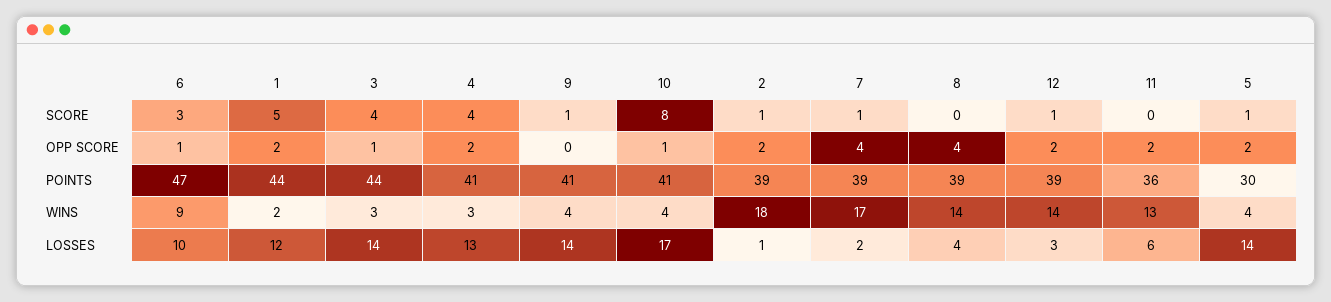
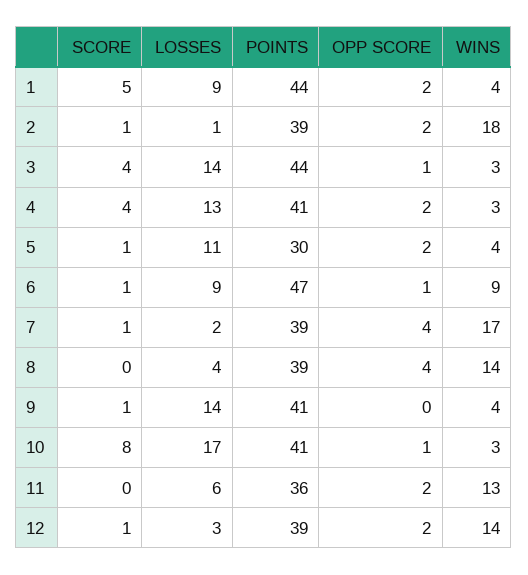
  {
    "6": {
-     "SCORE": 3,
+     "SCORE": 1,
      "OPP SCORE": 1,
      "POINTS": 47,
      "WINS": 9,
-     "LOSSES": 10
+     "LOSSES": 9
    },
    "1": {
      "SCORE": 5,
      "OPP SCORE": 2,
      "POINTS": 44,
-     "WINS": 2,
+     "WINS": 4,
-     "LOSSES": 12
+     "LOSSES": 9
    },
    "3": {
      "SCORE": 4,
      "OPP SCORE": 1,
      "POINTS": 44,
      "WINS": 3,
      "LOSSES": 14
    },
    "4": {
      "SCORE": 4,
      "OPP SCORE": 2,
      "POINTS": 41,
      "WINS": 3,
      "LOSSES": 13
    },
    "9": {
      "SCORE": 1,
      "OPP SCORE": 0,
      "POINTS": 41,
      "WINS": 4,
      "LOSSES": 14
    },
    "10": {
      "SCORE": 8,
      "OPP SCORE": 1,
      "POINTS": 41,
-     "WINS": 4,
+     "WINS": 3,
      "LOSSES": 17
    },
    "2": {
      "SCORE": 1,
      "OPP SCORE": 2,
      "POINTS": 39,
      "WINS": 18,
      "LOSSES": 1
    },
    "7": {
      "SCORE": 1,
      "OPP SCORE": 4,
      "POINTS": 39,
      "WINS": 17,
      "LOSSES": 2
    },
    "8": {
      "SCORE": 0,
      "OPP SCORE": 4,
      "POINTS": 39,
      "WINS": 14,
      "LOSSES": 4
    },
    "12": {
      "SCORE": 1,
      "OPP SCORE": 2,
      "POINTS": 39,
      "WINS": 14,
      "LOSSES": 3
    },
    "11": {
      "SCORE": 0,
      "OPP SCORE": 2,
      "POINTS": 36,
      "WINS": 13,
      "LOSSES": 6
    },
    "5": {
      "SCORE": 1,
      "OPP SCORE": 2,
      "POINTS": 30,
      "WINS": 4,
-     "LOSSES": 14
+     "LOSSES": 11
    }
  }

